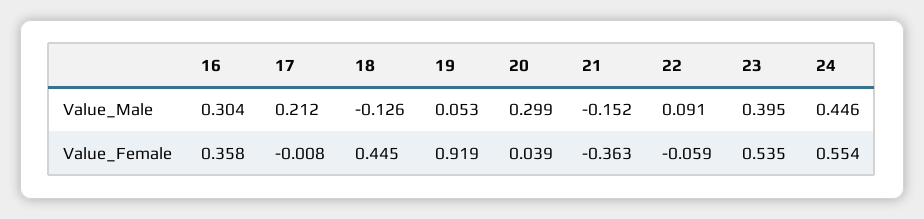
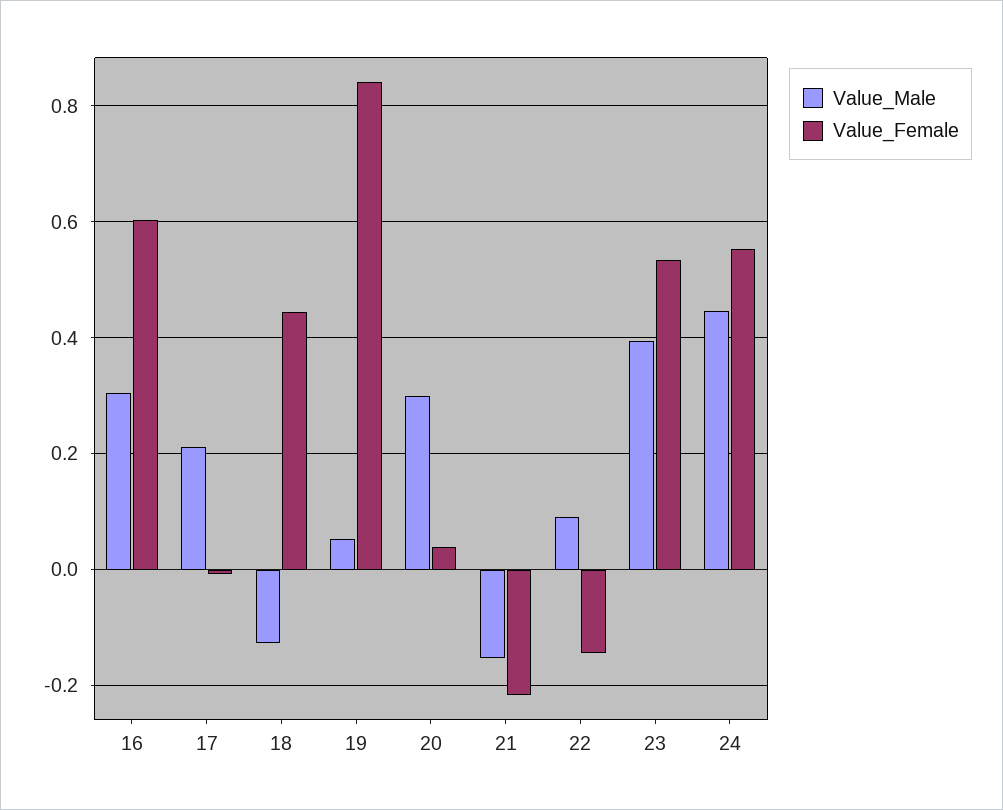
  {
    "Value_Male": {
      "16": 0.304,
      "17": 0.212,
      "18": -0.126,
      "19": 0.053,
      "20": 0.299,
      "21": -0.152,
      "22": 0.091,
      "23": 0.395,
      "24": 0.446
    },
    "Value_Female": {
-     "16": 0.358,
+     "16": 0.6,
      "17": -0.008,
      "18": 0.445,
-     "19": 0.919,
+     "19": 0.84,
      "20": 0.039,
-     "21": -0.363,
+     "21": -0.22,
-     "22": -0.059,
+     "22": -0.14,
      "23": 0.535,
      "24": 0.554
    }
  }

